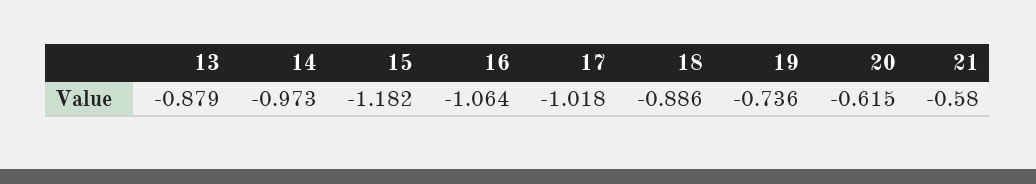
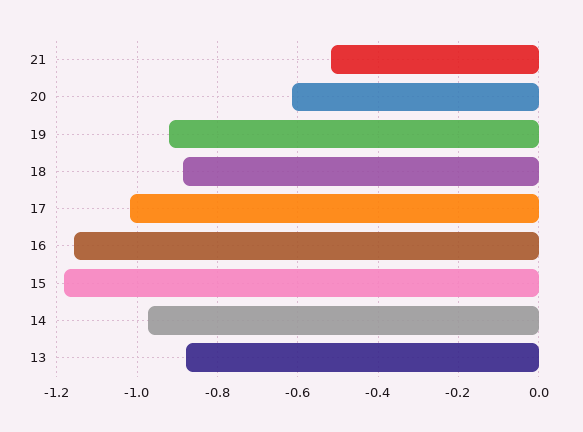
  {
    "13": -0.879,
    "14": -0.973,
    "15": -1.182,
-   "16": -1.064,
+   "16": -1.16,
    "17": -1.018,
    "18": -0.886,
-   "19": -0.736,
+   "19": -0.92,
    "20": -0.615,
-   "21": -0.58
+   "21": -0.52
  }

